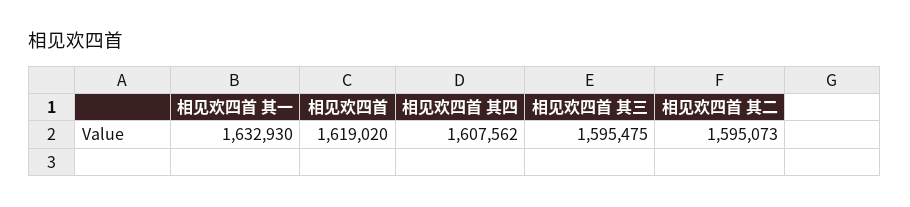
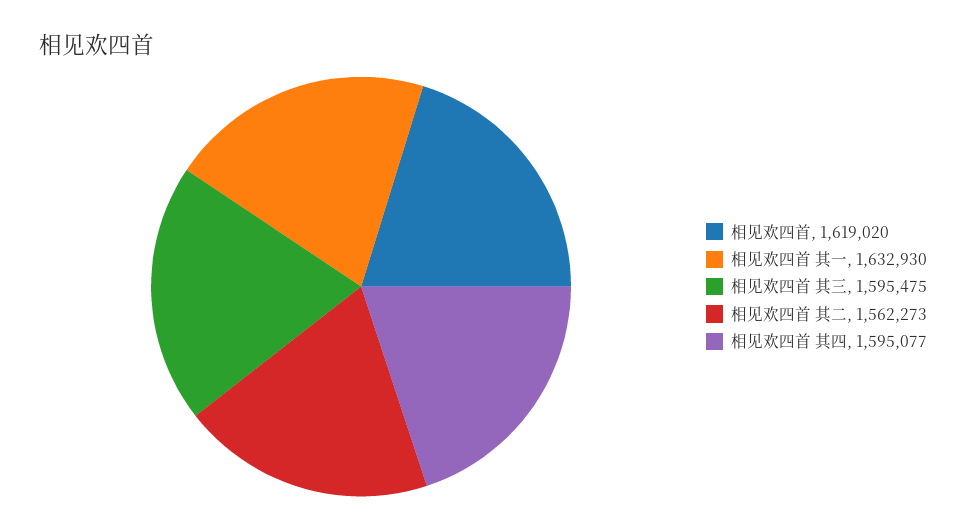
  {
    "相见欢四首 其一": 1632930,
    "相见欢四首": 1619020,
-   "相见欢四首 其四": 1607562,
+   "相见欢四首 其四": 1595077,
    "相见欢四首 其三": 1595475,
-   "相见欢四首 其二": 1595073
+   "相见欢四首 其二": 1562273
  }

